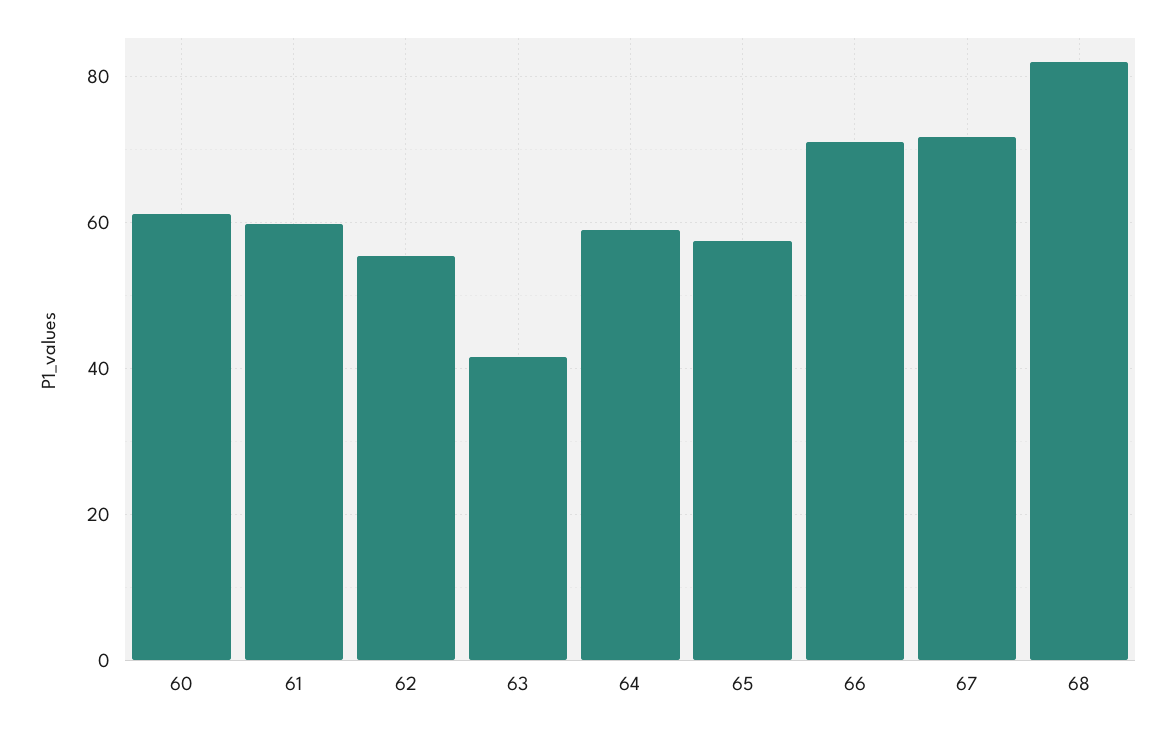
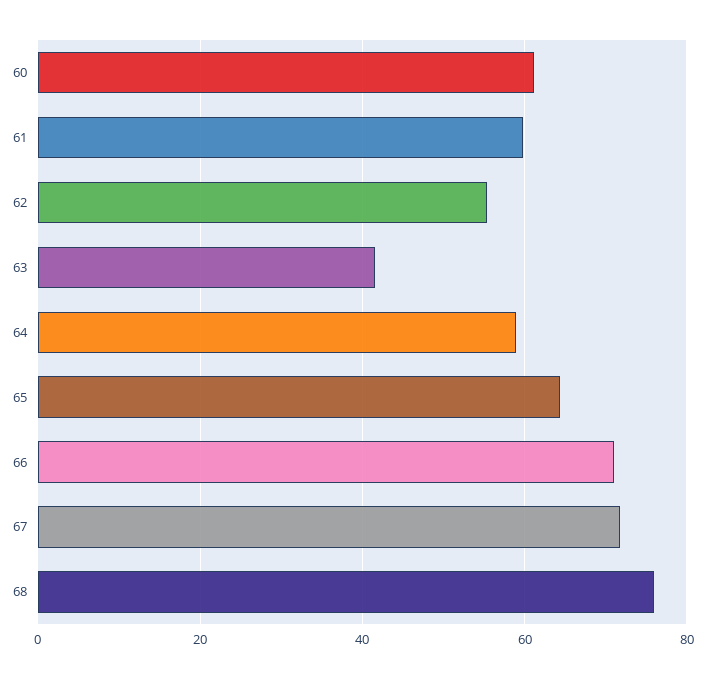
  {
    "60": 62,
    "61": 60,
    "62": 56,
    "63": 42,
    "64": 58,
-   "65": 58,
+   "65": 64,
    "66": 72,
    "67": 72,
-   "68": 82
+   "68": 76
  }

